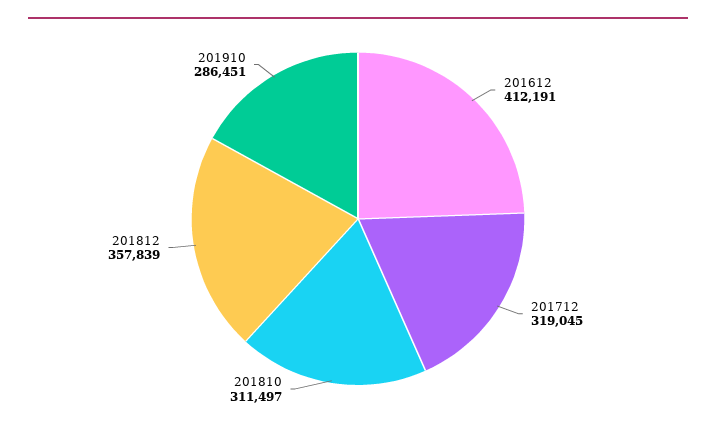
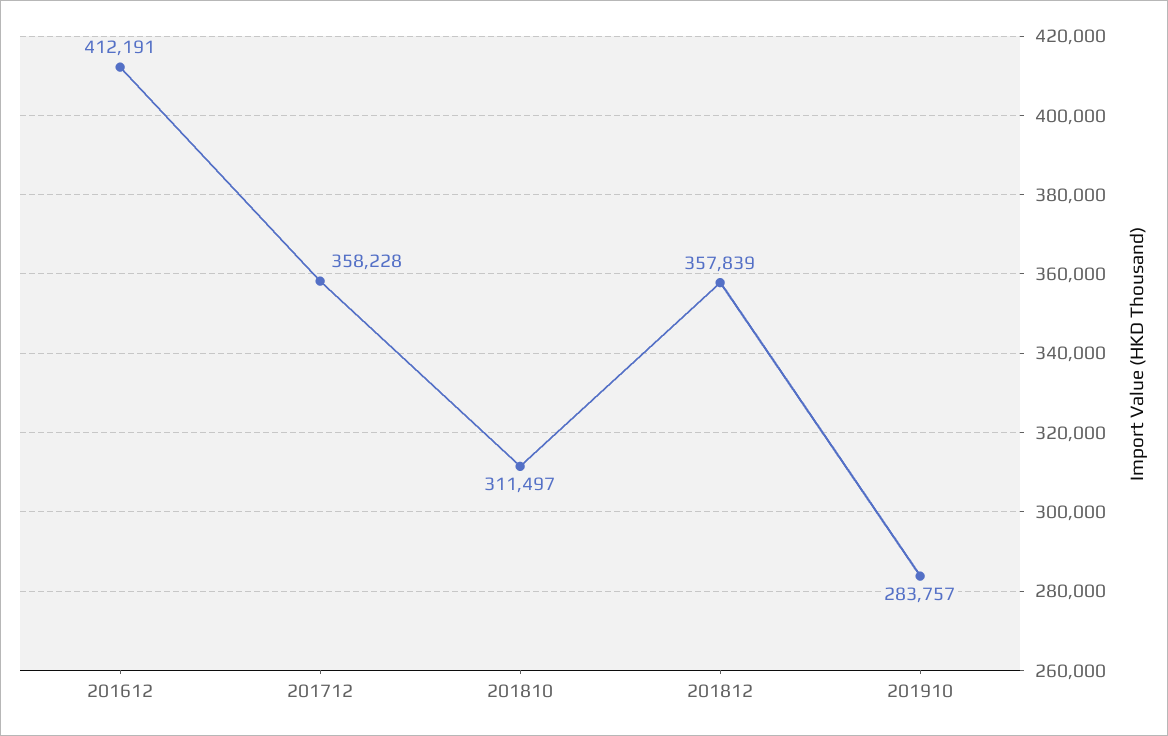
  {
    "201612": 412191,
-   "201712": 319045,
+   "201712": 358228,
    "201810": 311497,
    "201812": 357839,
-   "201910": 286451
+   "201910": 283757
  }

